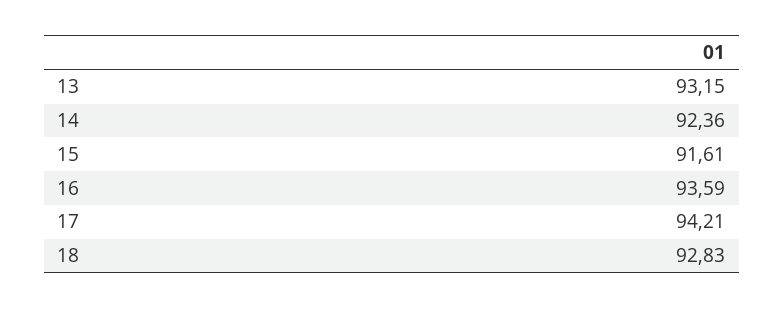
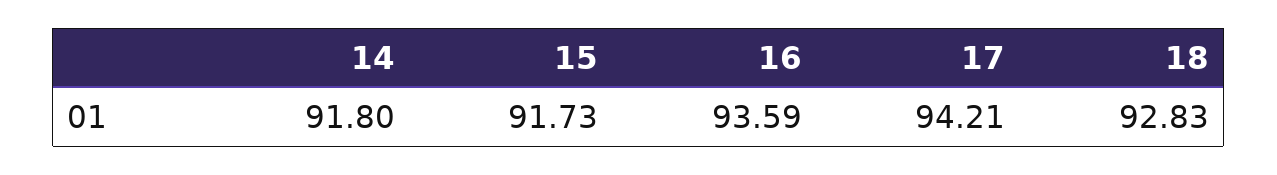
  {
-   "13": 93.15,
-   "14": 92.36,
+   "14": 91.8,
-   "15": 91.61,
+   "15": 91.73,
    "16": 93.59,
    "17": 94.21,
    "18": 92.83
  }

